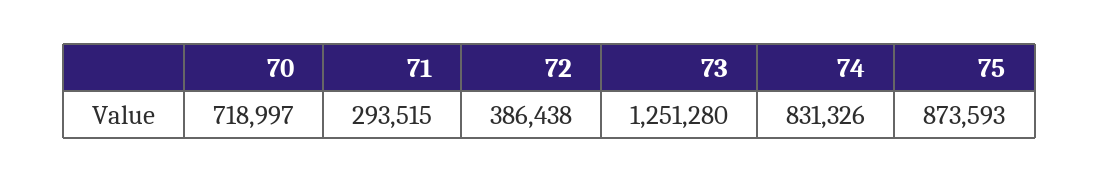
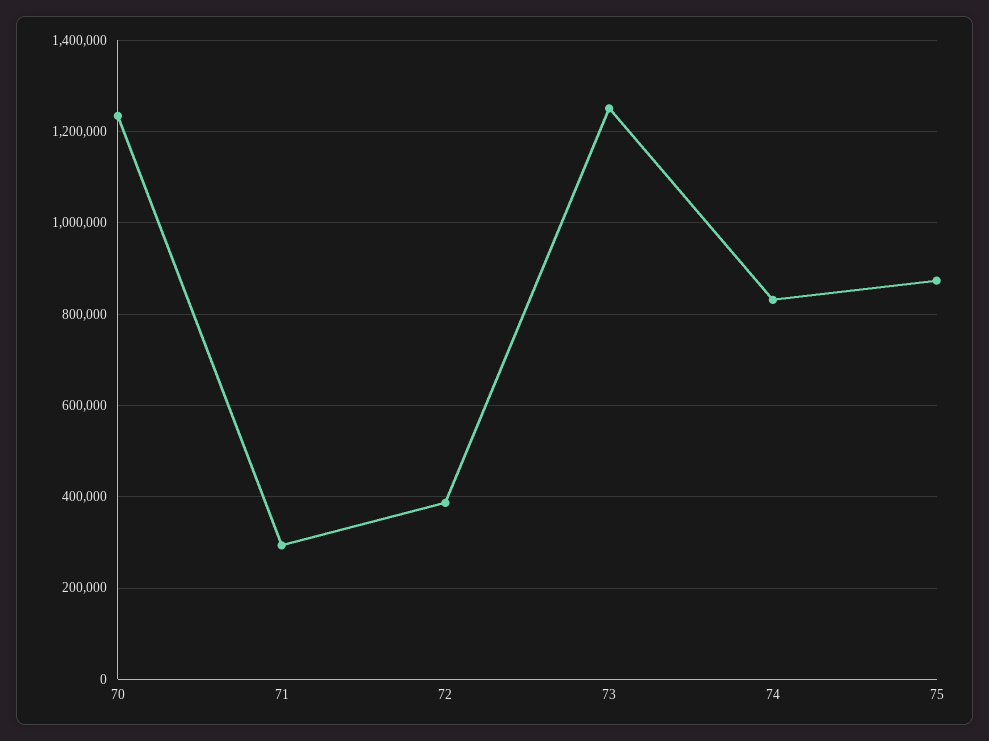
  {
-   "70": 718997,
+   "70": 1240000,
    "71": 293515,
    "72": 386438,
    "73": 1251280,
    "74": 831326,
    "75": 873593
  }

